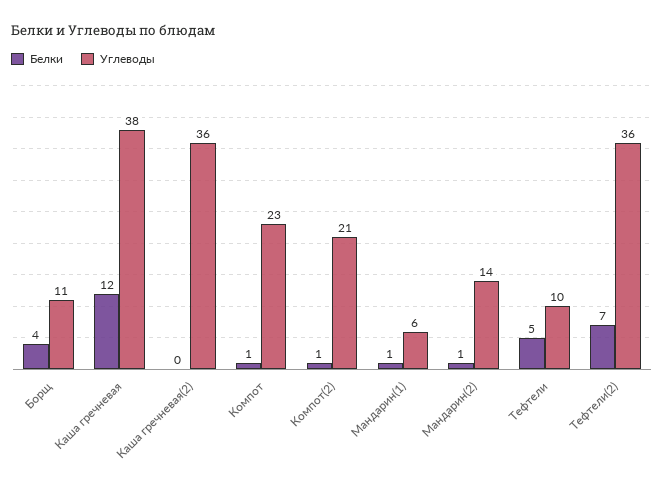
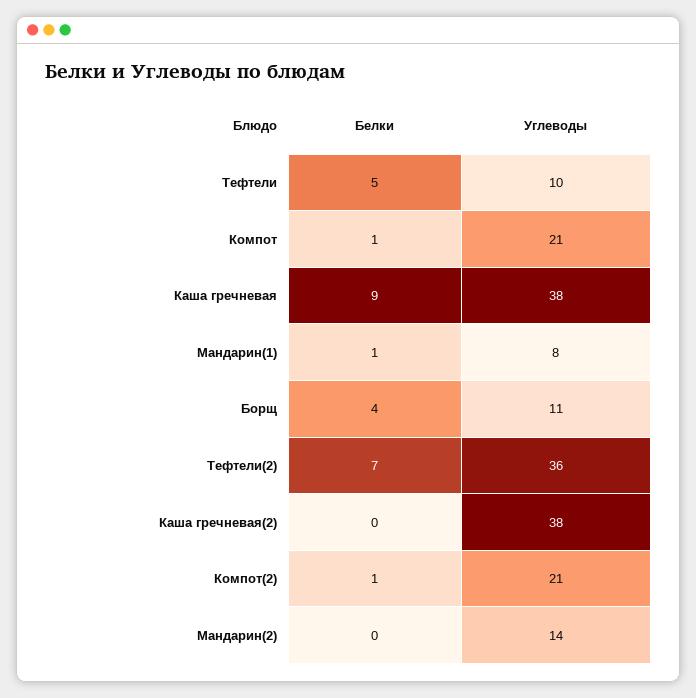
  {
    "Белки": {
      "Борщ": 4,
-     "Каша гречневая": 12,
+     "Каша гречневая": 9,
      "Каша гречневая(2)": 0,
      "Компот": 1,
      "Компот(2)": 1,
      "Мандарин(1)": 1,
-     "Мандарин(2)": 1,
+     "Мандарин(2)": 0,
      "Тефтели": 5,
      "Тефтели(2)": 7
    },
    "Углеводы": {
      "Борщ": 11,
      "Каша гречневая": 38,
-     "Каша гречневая(2)": 36,
+     "Каша гречневая(2)": 38,
-     "Компот": 23,
+     "Компот": 21,
      "Компот(2)": 21,
-     "Мандарин(1)": 6,
+     "Мандарин(1)": 8,
      "Мандарин(2)": 14,
      "Тефтели": 10,
      "Тефтели(2)": 36
    }
  }

